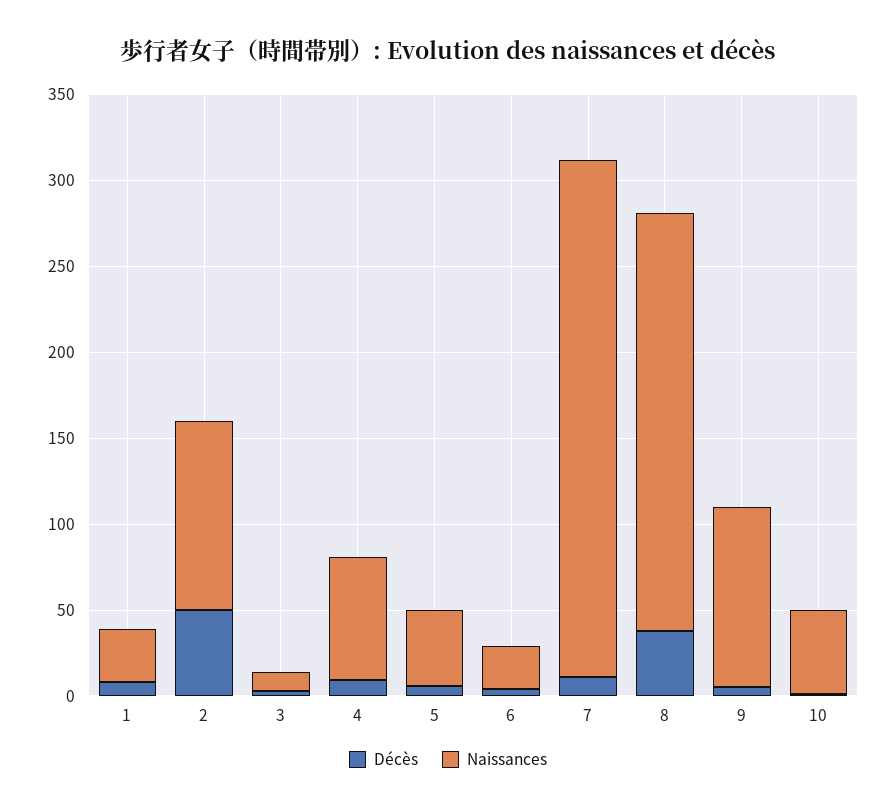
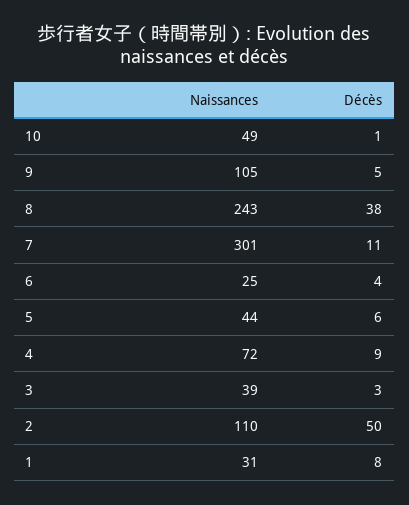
  {
    "Décès": {
      "1": 8,
      "2": 50,
      "3": 3,
      "4": 9,
      "5": 6,
      "6": 4,
      "7": 11,
      "8": 38,
      "9": 5,
      "10": 1
    },
    "Naissances": {
      "1": 31,
      "2": 110,
-     "3": 10,
+     "3": 39,
      "4": 72,
      "5": 44,
      "6": 25,
      "7": 301,
      "8": 243,
      "9": 105,
      "10": 49
    }
  }

